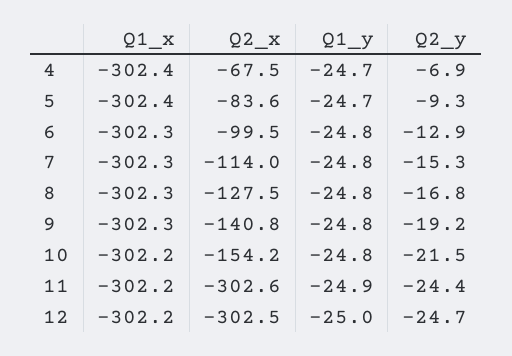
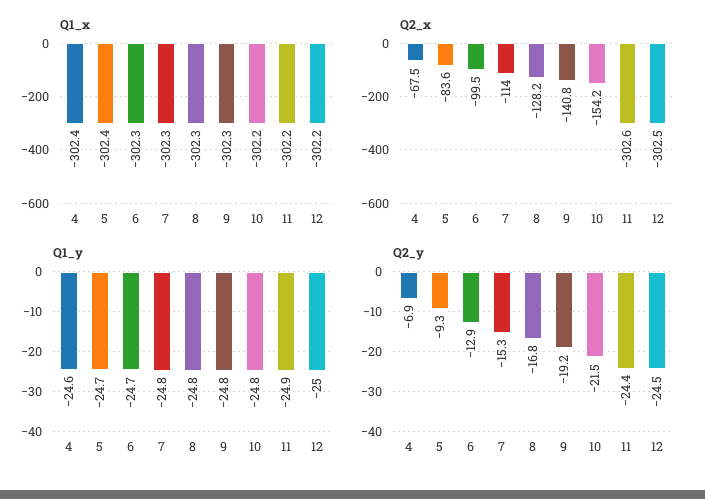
  {
    "Q1_x": {
      "4": -302.4,
      "5": -302.4,
      "6": -302.3,
      "7": -302.3,
      "8": -302.3,
      "9": -302.3,
      "10": -302.2,
      "11": -302.2,
      "12": -302.2
    },
    "Q2_x": {
      "4": -67.5,
      "5": -83.6,
      "6": -99.5,
      "7": -114,
-     "8": -127.5,
+     "8": -128.2,
      "9": -140.8,
      "10": -154.2,
      "11": -302.6,
      "12": -302.5
    },
    "Q1_y": {
-     "4": -24.7,
+     "4": -24.6,
      "5": -24.7,
-     "6": -24.8,
+     "6": -24.7,
      "7": -24.8,
      "8": -24.8,
      "9": -24.8,
      "10": -24.8,
      "11": -24.9,
      "12": -25
    },
    "Q2_y": {
      "4": -6.9,
      "5": -9.3,
      "6": -12.9,
      "7": -15.3,
      "8": -16.8,
      "9": -19.2,
      "10": -21.5,
      "11": -24.4,
-     "12": -24.7
+     "12": -24.5
    }
  }

